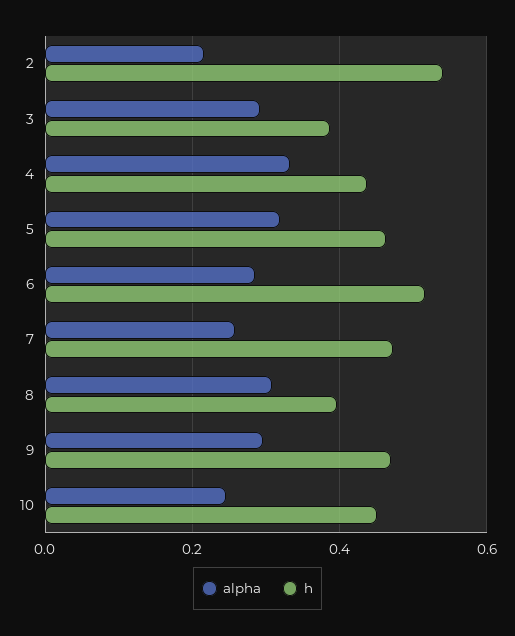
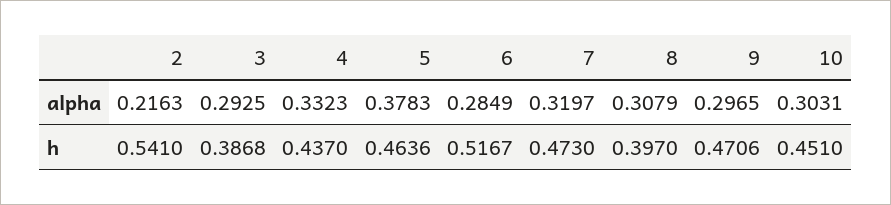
  {
    "alpha": {
      "2": 0.2163,
      "3": 0.2925,
      "4": 0.3323,
-     "5": 0.32,
+     "5": 0.3783,
      "6": 0.2849,
-     "7": 0.26,
+     "7": 0.3197,
      "8": 0.3079,
      "9": 0.2965,
-     "10": 0.24
+     "10": 0.3031
    },
    "h": {
      "2": 0.541,
      "3": 0.3868,
      "4": 0.437,
      "5": 0.4636,
      "6": 0.5167,
      "7": 0.473,
      "8": 0.397,
      "9": 0.4706,
      "10": 0.451
    }
  }

